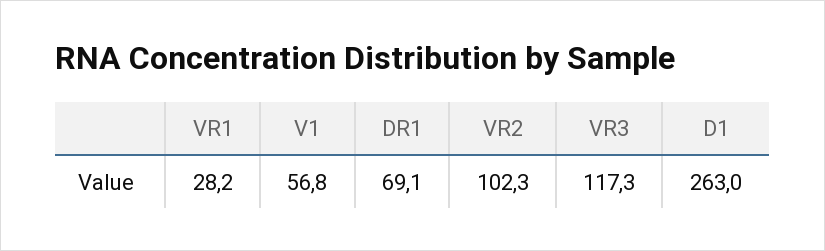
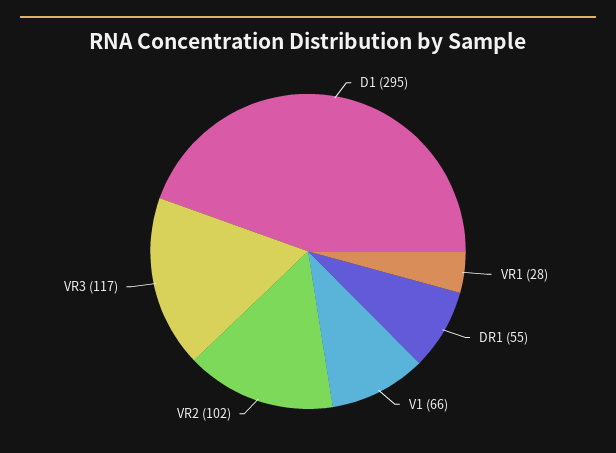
  {
    "VR1": 28.2,
-   "V1": 56.8,
+   "V1": 66,
-   "DR1": 69.1,
+   "DR1": 55,
    "VR2": 102.3,
    "VR3": 117.3,
-   "D1": 263
+   "D1": 295
  }

